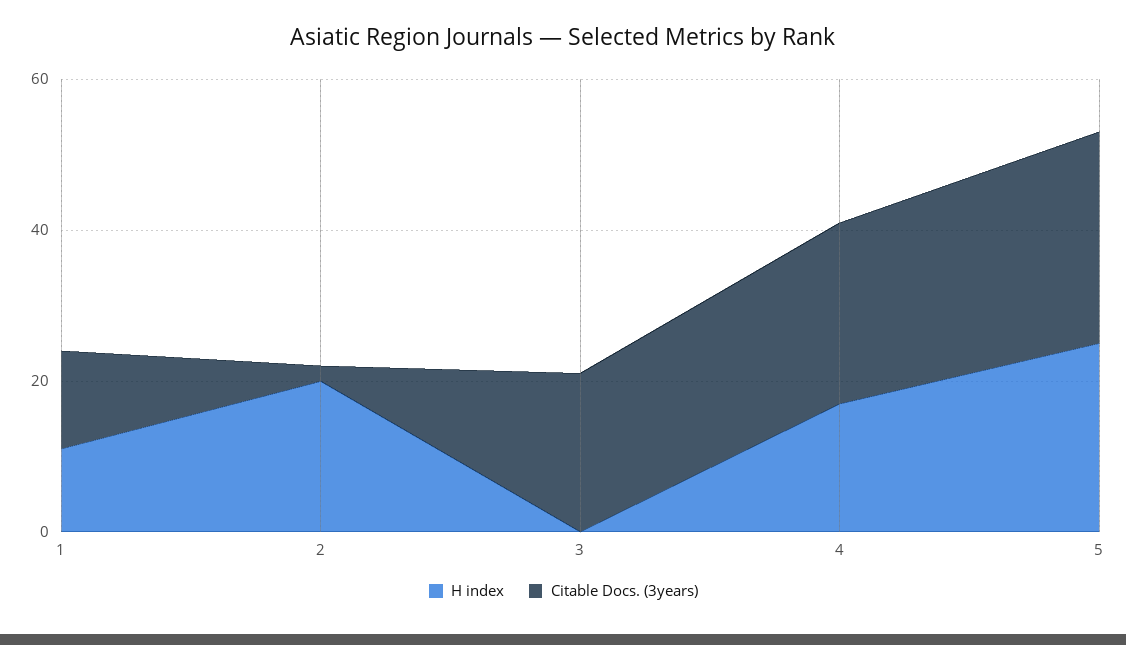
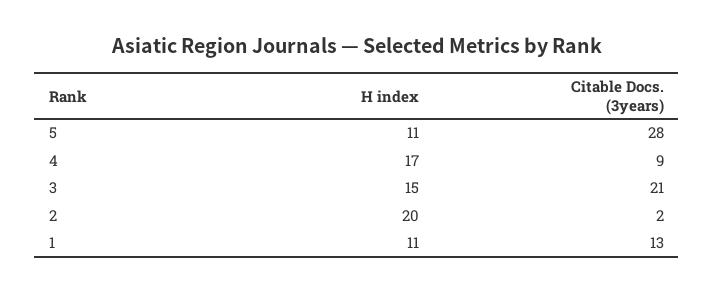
  {
    "H index": {
      "1": 11,
      "2": 20,
-     "3": 0,
+     "3": 15,
      "4": 17,
-     "5": 25
+     "5": 11
    },
    "Citable Docs. (3years)": {
      "1": 13,
      "2": 2,
      "3": 21,
-     "4": 25,
+     "4": 9,
      "5": 28
    }
  }

